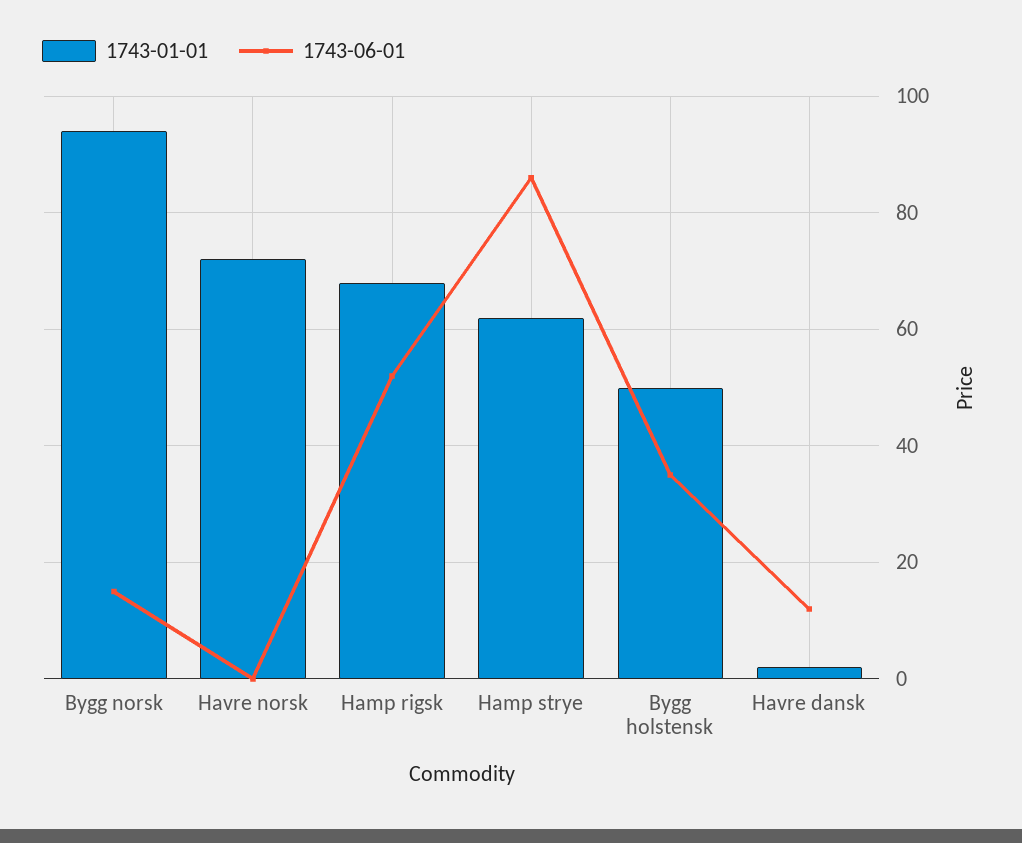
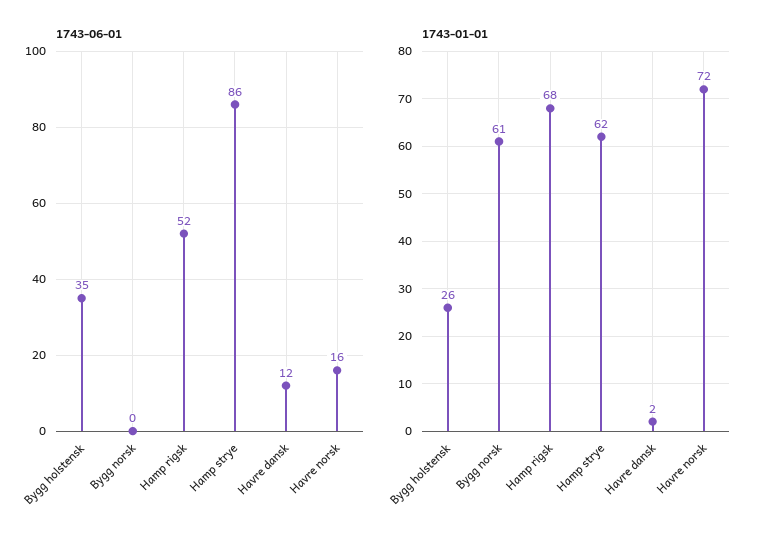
  {
    "1743-01-01": {
-     "Bygg norsk": 95,
+     "Bygg norsk": 61,
      "Havre norsk": 72,
      "Hamp rigsk": 68,
      "Hamp strye": 62,
-     "Bygg holstensk": 50,
+     "Bygg holstensk": 26,
      "Havre dansk": 2
    },
    "1743-06-01": {
-     "Bygg norsk": 15,
+     "Bygg norsk": 0,
-     "Havre norsk": 0,
+     "Havre norsk": 16,
      "Hamp rigsk": 52,
      "Hamp strye": 86,
      "Bygg holstensk": 35,
      "Havre dansk": 12
    }
  }

